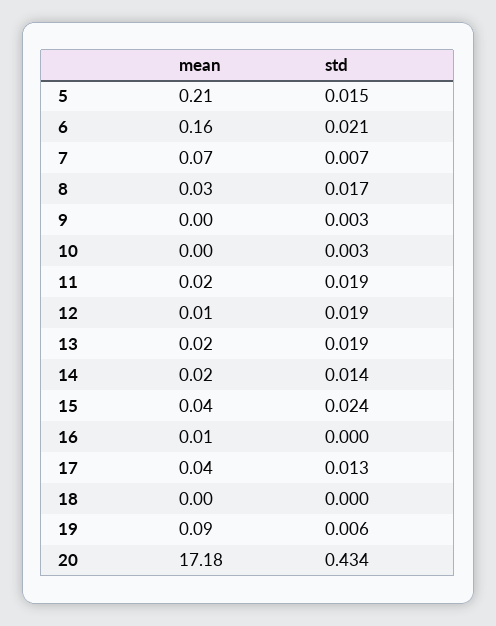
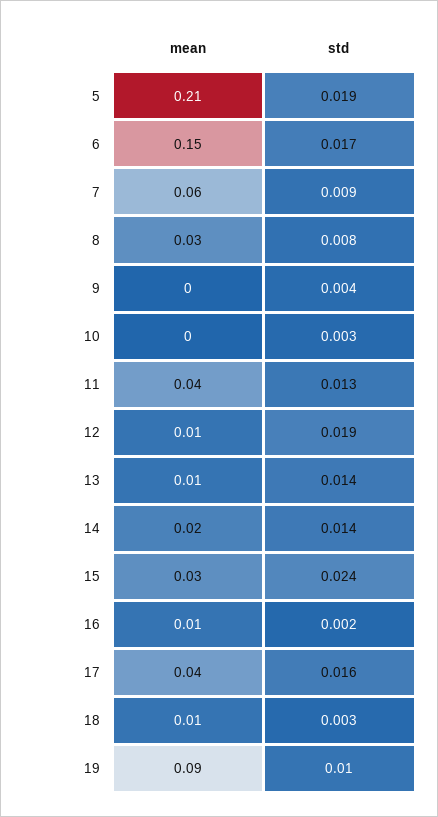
  {
    "mean": {
      "5": 0.21,
-     "6": 0.16,
+     "6": 0.15,
-     "7": 0.07,
+     "7": 0.06,
      "8": 0.03,
      "9": 0,
      "10": 0,
-     "11": 0.02,
+     "11": 0.04,
      "12": 0.01,
-     "13": 0.02,
+     "13": 0.01,
      "14": 0.02,
-     "15": 0.04,
+     "15": 0.03,
      "16": 0.01,
      "17": 0.04,
-     "18": 0,
+     "18": 0.01,
-     "19": 0.09,
+     "19": 0.09
-     "20": 17.18
    },
    "std": {
-     "5": 0.015,
+     "5": 0.019,
-     "6": 0.021,
+     "6": 0.017,
-     "7": 0.007,
+     "7": 0.009,
-     "8": 0.017,
+     "8": 0.008,
-     "9": 0.003,
+     "9": 0.004,
      "10": 0.003,
-     "11": 0.019,
+     "11": 0.013,
      "12": 0.019,
-     "13": 0.019,
+     "13": 0.014,
      "14": 0.014,
      "15": 0.024,
-     "16": 0,
+     "16": 0.002,
-     "17": 0.013,
+     "17": 0.016,
-     "18": 0,
+     "18": 0.003,
-     "19": 0.006,
+     "19": 0.01
-     "20": 0.434
    }
  }

